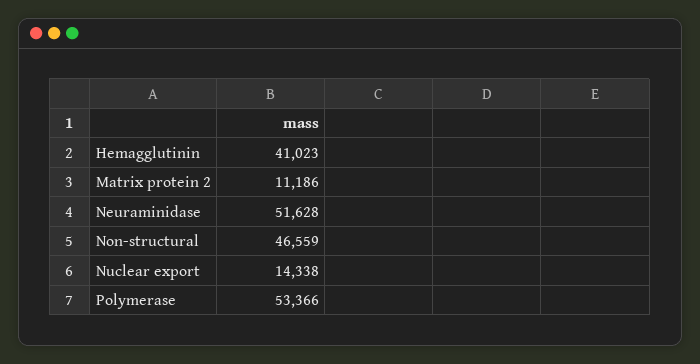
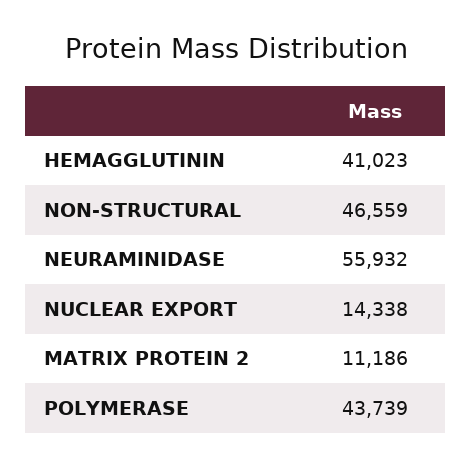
  {
    "Hemagglutinin": 41023,
    "Matrix protein 2": 11186,
-   "Neuraminidase": 51628,
+   "Neuraminidase": 55932,
    "Non-structural": 46559,
    "Nuclear export": 14338,
-   "Polymerase": 53366
+   "Polymerase": 43739
  }

